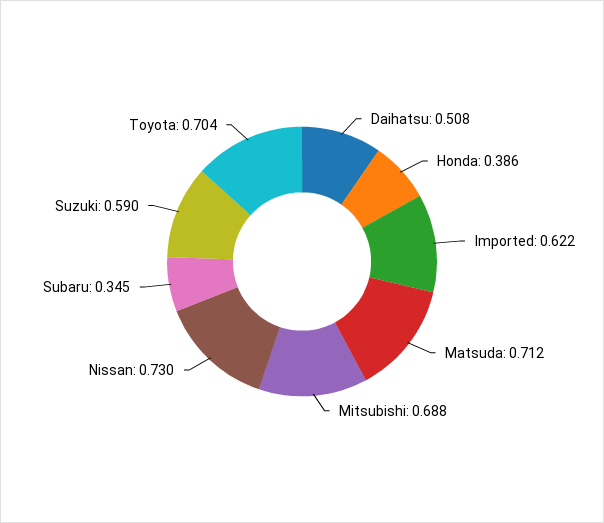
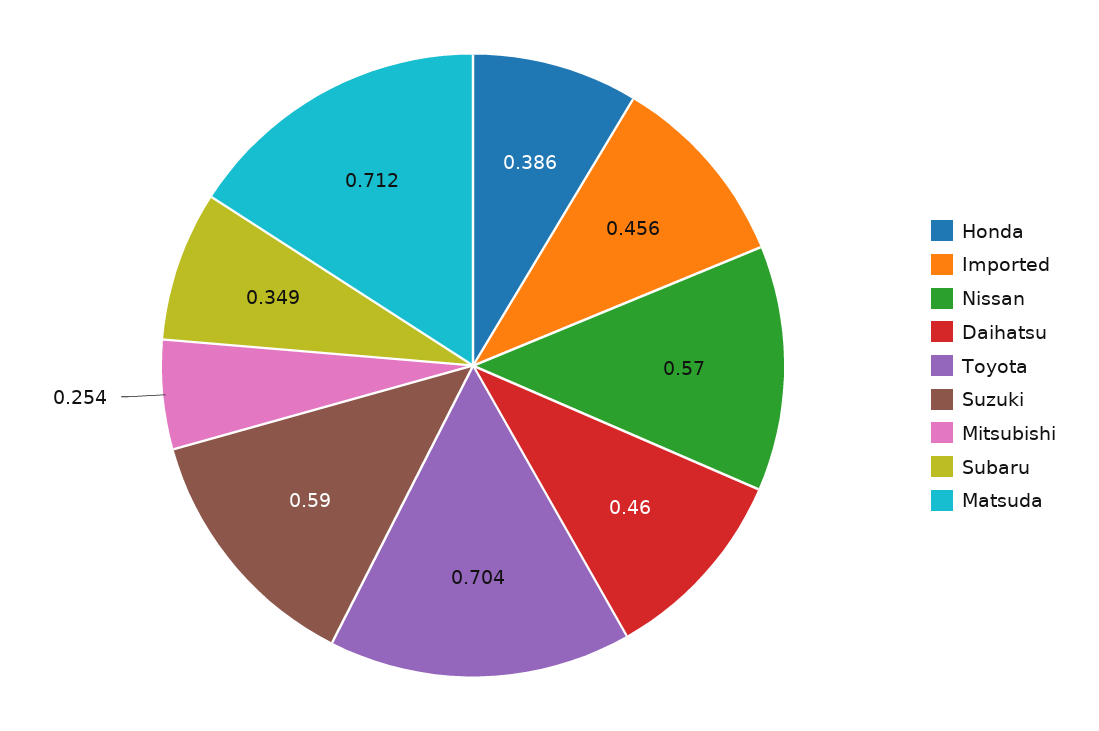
  {
-   "Daihatsu": 0.508,
+   "Daihatsu": 0.46,
    "Honda": 0.386,
-   "Imported": 0.622,
+   "Imported": 0.456,
    "Matsuda": 0.712,
-   "Mitsubishi": 0.688,
+   "Mitsubishi": 0.254,
-   "Nissan": 0.73,
+   "Nissan": 0.57,
-   "Subaru": 0.345,
+   "Subaru": 0.349,
    "Suzuki": 0.59,
    "Toyota": 0.704
  }

